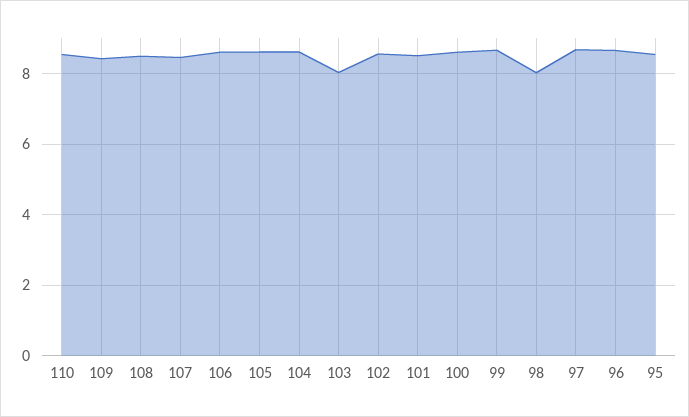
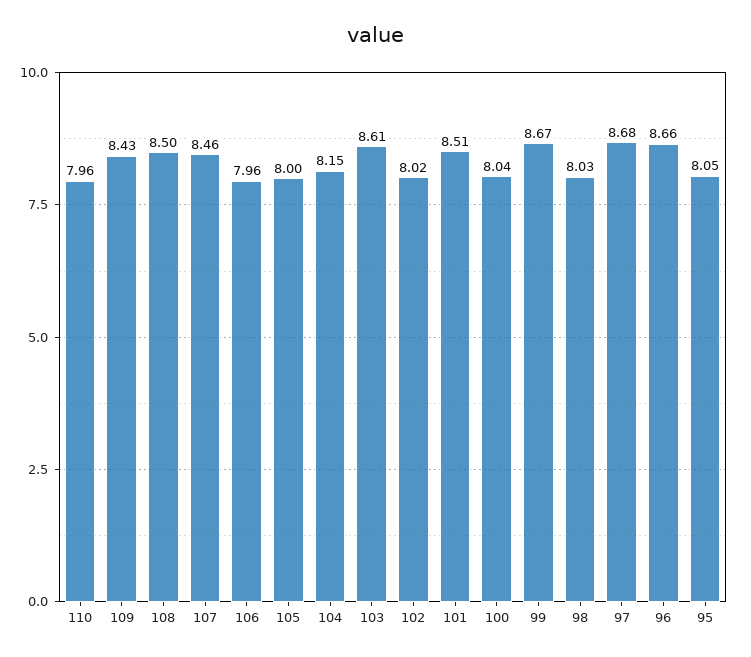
  {
-   "110": 8.6,
+   "110": 7.96,
    "109": 8.43,
    "108": 8.5,
    "107": 8.46,
-   "106": 8.6,
+   "106": 7.96,
-   "105": 8.6,
+   "105": 8,
-   "104": 8.6,
+   "104": 8.15,
-   "103": 8,
+   "103": 8.61,
-   "102": 8.6,
+   "102": 8.02,
    "101": 8.51,
-   "100": 8.6,
+   "100": 8.04,
    "99": 8.67,
    "98": 8.03,
    "97": 8.68,
    "96": 8.66,
-   "95": 8.6
+   "95": 8.05
  }

